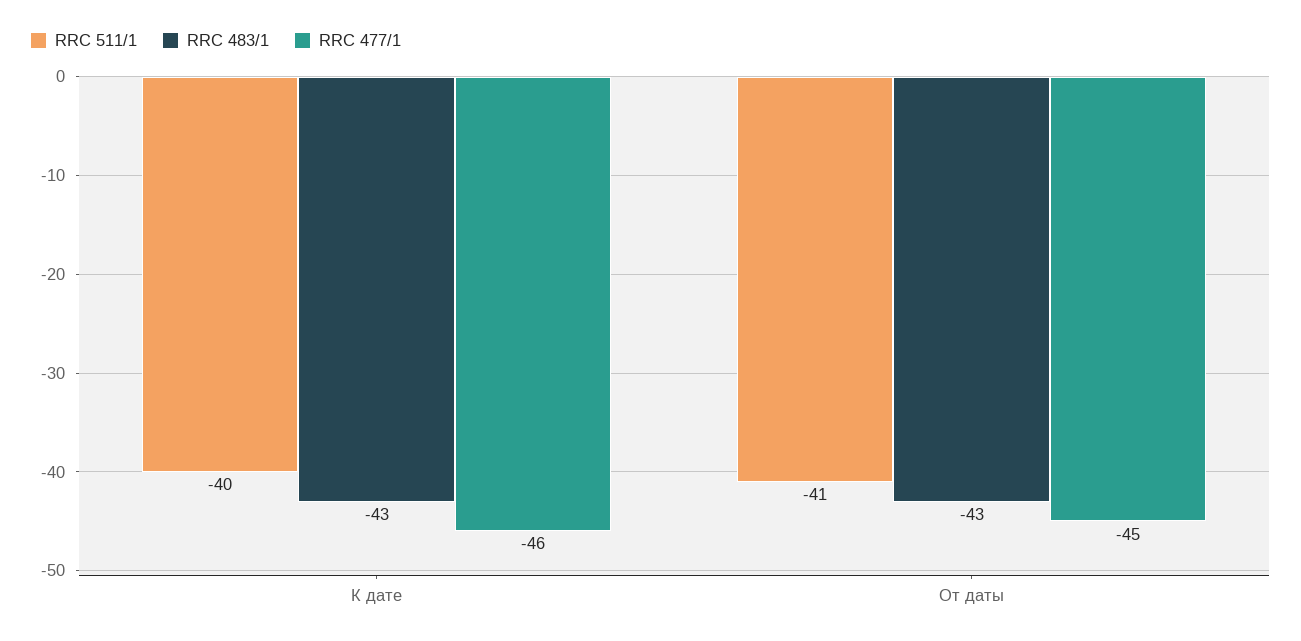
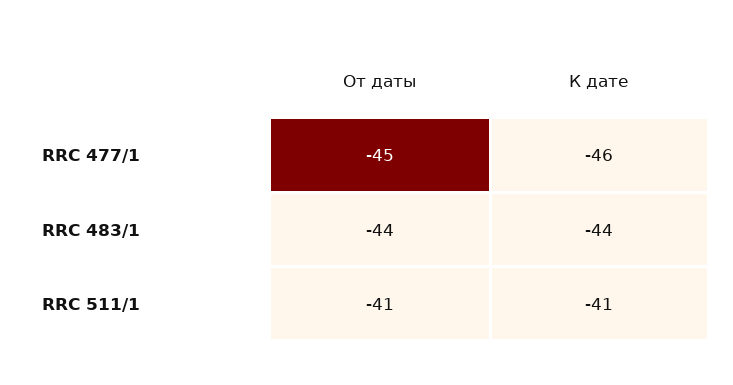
  {
    "RRC 511/1": {
-     "К дате": -40,
+     "К дате": -41,
      "От даты": -41
    },
    "RRC 483/1": {
-     "К дате": -43,
+     "К дате": -44,
-     "От даты": -43
+     "От даты": -44
    },
    "RRC 477/1": {
      "К дате": -46,
      "От даты": -45
    }
  }

